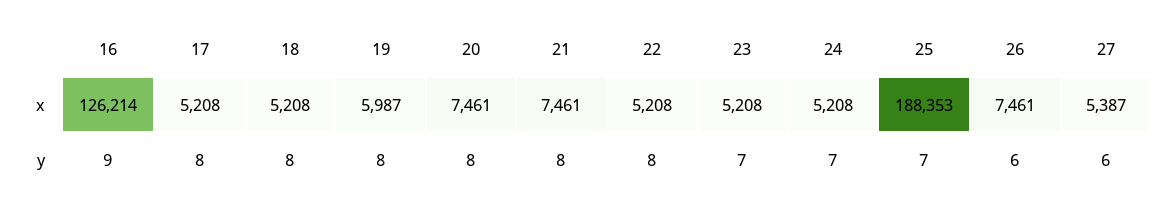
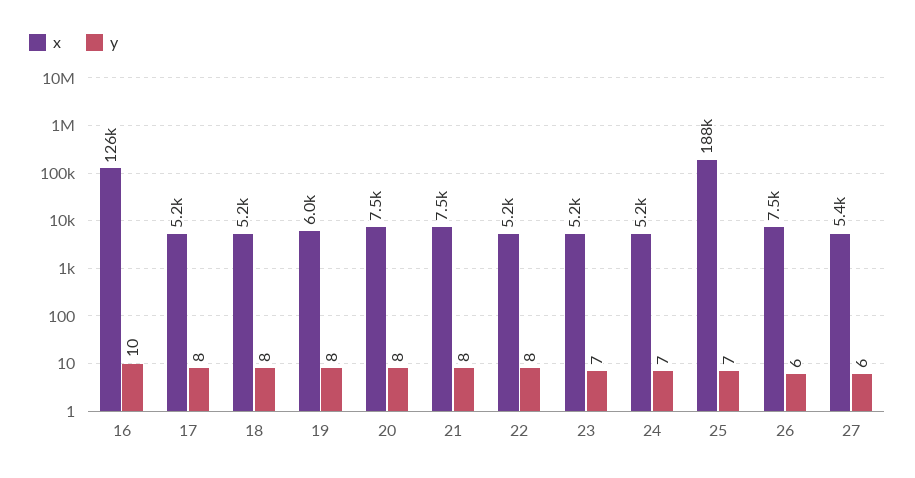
  {
    "x": {
      "16": 126214,
      "17": 5208,
      "18": 5208,
      "19": 5987,
      "20": 7461,
      "21": 7461,
      "22": 5208,
      "23": 5208,
      "24": 5208,
      "25": 188353,
      "26": 7461,
      "27": 5387
    },
    "y": {
-     "16": 9,
+     "16": 10,
      "17": 8,
      "18": 8,
      "19": 8,
      "20": 8,
      "21": 8,
      "22": 8,
      "23": 7,
      "24": 7,
      "25": 7,
      "26": 6,
      "27": 6
    }
  }

